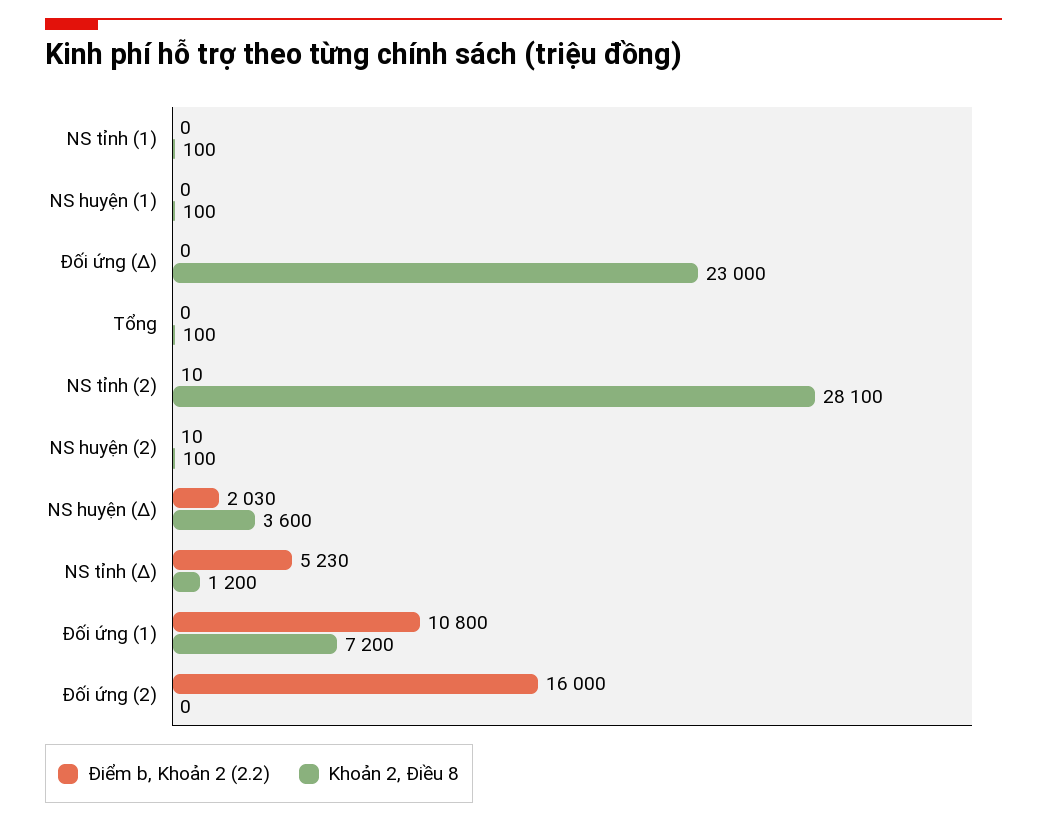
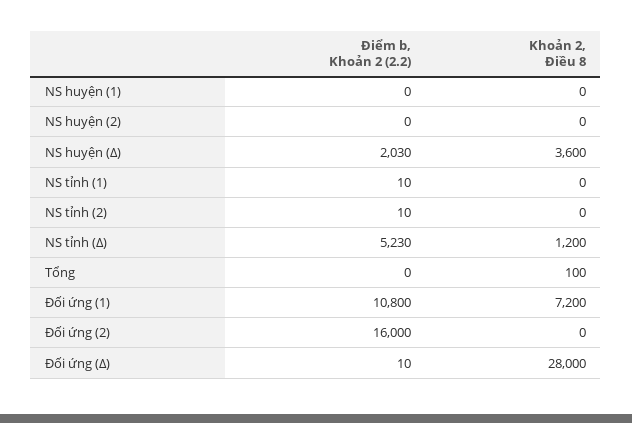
  {
    "Điểm b, Khoản 2 (2.2)": {
-     "NS tỉnh (1)": 0,
+     "NS tỉnh (1)": 10,
      "NS huyện (1)": 0,
-     "Đối ứng (Δ)": 0,
+     "Đối ứng (Δ)": 10,
      "Tổng": 0,
      "NS tỉnh (2)": 10,
-     "NS huyện (2)": 10,
+     "NS huyện (2)": 0,
      "NS huyện (Δ)": 2030,
      "NS tỉnh (Δ)": 5230,
      "Đối ứng (1)": 10800,
      "Đối ứng (2)": 16000
    },
    "Khoản 2, Điều 8": {
-     "NS tỉnh (1)": 100,
+     "NS tỉnh (1)": 0,
-     "NS huyện (1)": 100,
+     "NS huyện (1)": 0,
-     "Đối ứng (Δ)": 23000,
+     "Đối ứng (Δ)": 28000,
      "Tổng": 100,
-     "NS tỉnh (2)": 28100,
+     "NS tỉnh (2)": 0,
-     "NS huyện (2)": 100,
+     "NS huyện (2)": 0,
      "NS huyện (Δ)": 3600,
      "NS tỉnh (Δ)": 1200,
      "Đối ứng (1)": 7200,
      "Đối ứng (2)": 0
    }
  }

